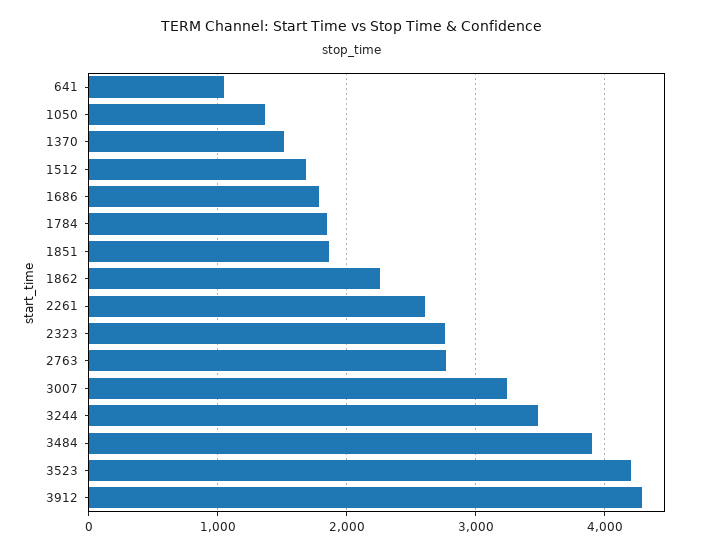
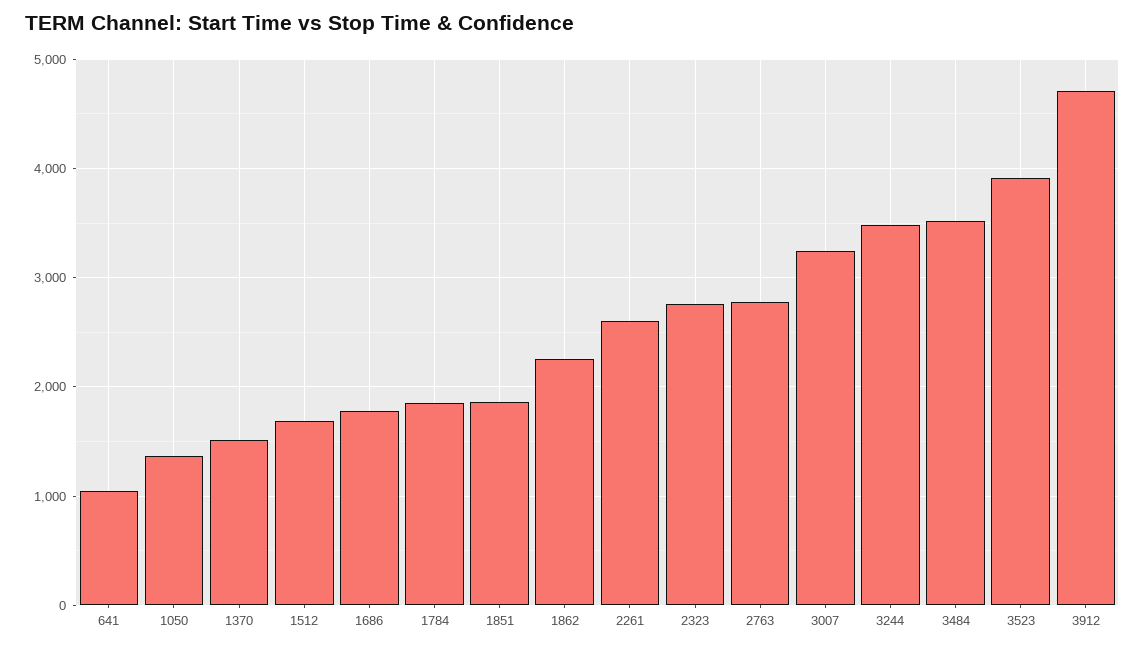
  {
    "641": 1000,
    "1050": 1400,
    "1370": 1500,
    "1512": 1700,
    "1686": 1800,
    "1784": 1900,
    "1851": 1900,
    "1862": 2300,
    "2261": 2600,
    "2323": 2800,
    "2763": 2800,
    "3007": 3200,
    "3244": 3500,
-   "3484": 3900,
+   "3484": 3500,
-   "3523": 4200,
+   "3523": 3900,
-   "3912": 4300
+   "3912": 4700
  }

